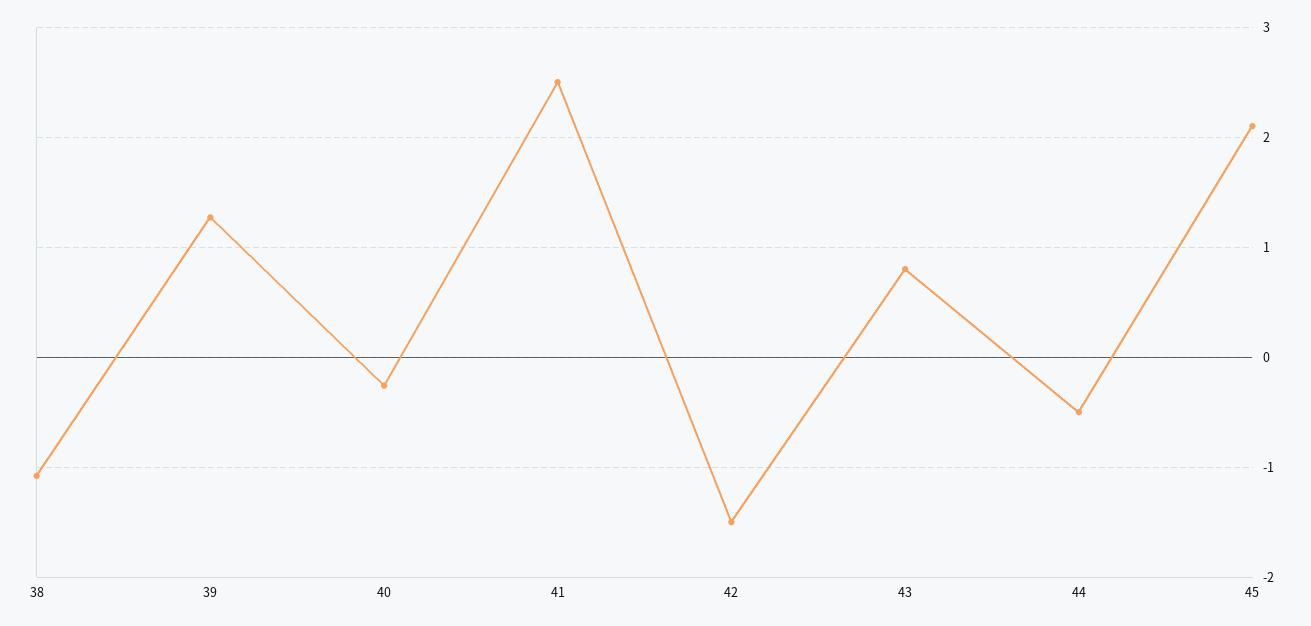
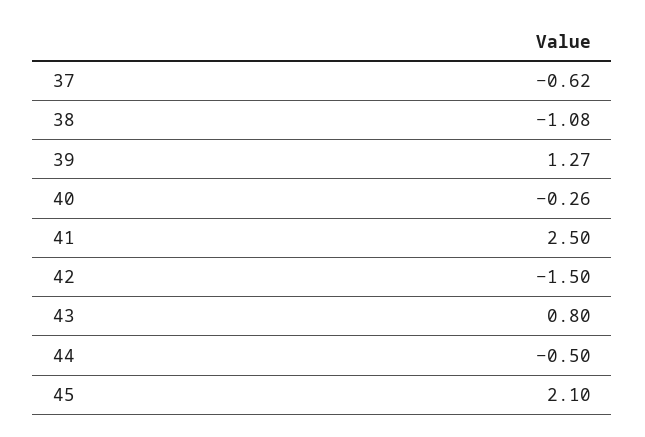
  {
    "38": -1.08,
    "39": 1.27,
    "40": -0.26,
    "41": 2.5,
    "42": -1.5,
    "43": 0.8,
    "44": -0.5,
-   "45": 2.1
+   "45": 2.1,
+   "37": -0.62
  }

